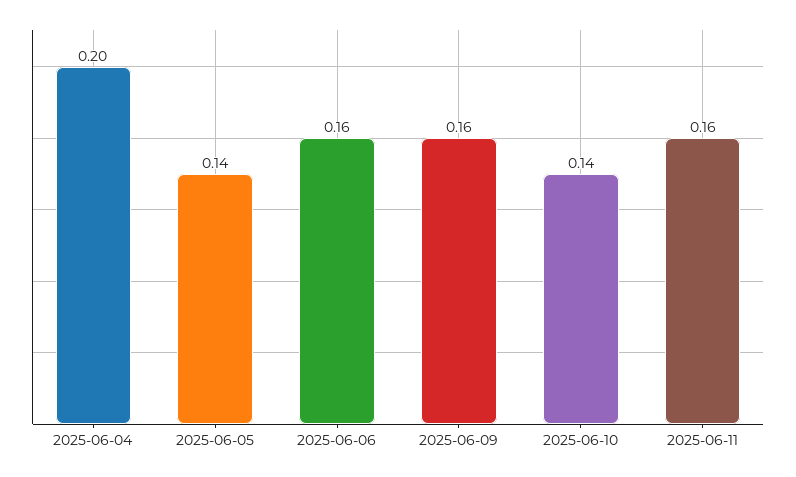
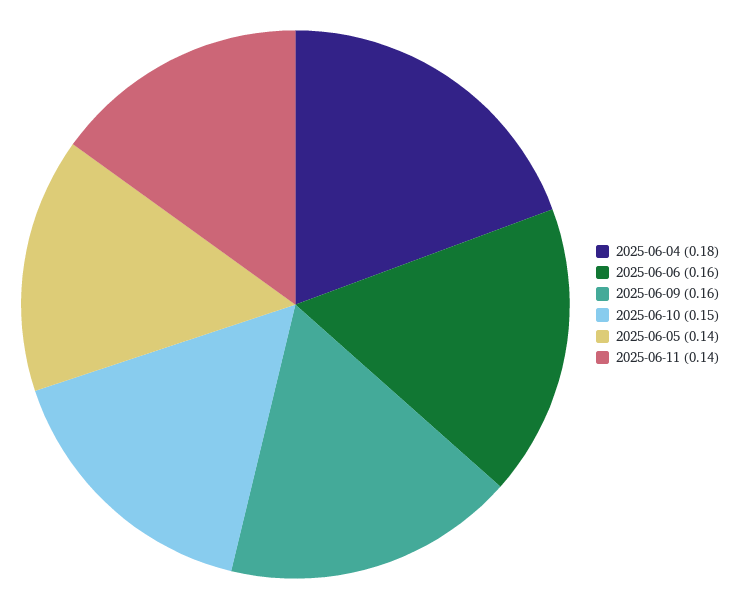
  {
-   "2025-06-04": 0.2,
+   "2025-06-04": 0.18,
    "2025-06-05": 0.14,
    "2025-06-06": 0.16,
    "2025-06-09": 0.16,
-   "2025-06-10": 0.14,
+   "2025-06-10": 0.15,
-   "2025-06-11": 0.16
+   "2025-06-11": 0.14
  }

